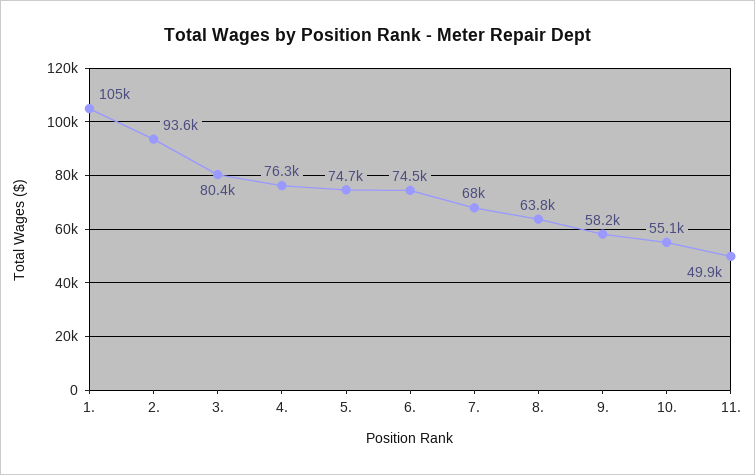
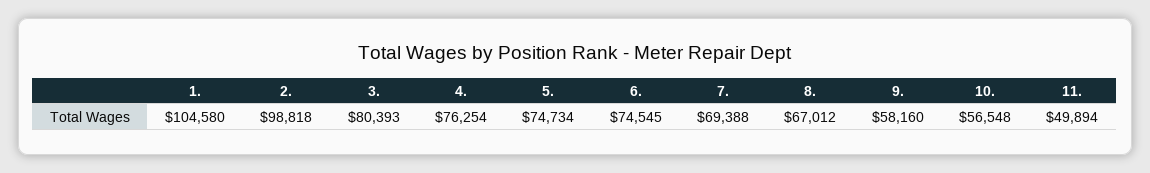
  {
    "1.": 104580,
-   "2.": 93600,
+   "2.": 98818,
    "3.": 80393,
    "4.": 76254,
    "5.": 74734,
    "6.": 74545,
-   "7.": 68000,
+   "7.": 69388,
-   "8.": 63800,
+   "8.": 67012,
    "9.": 58160,
-   "10.": 55100,
+   "10.": 56548,
    "11.": 49894
  }

